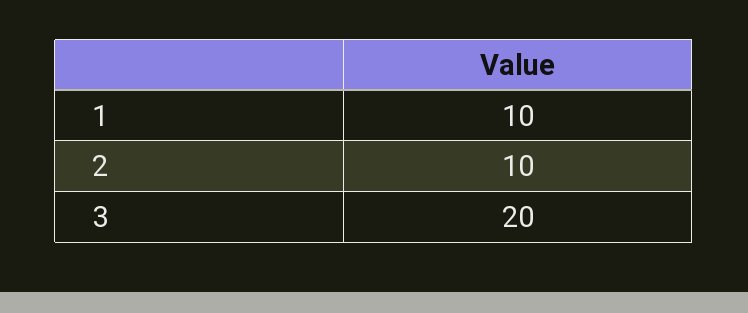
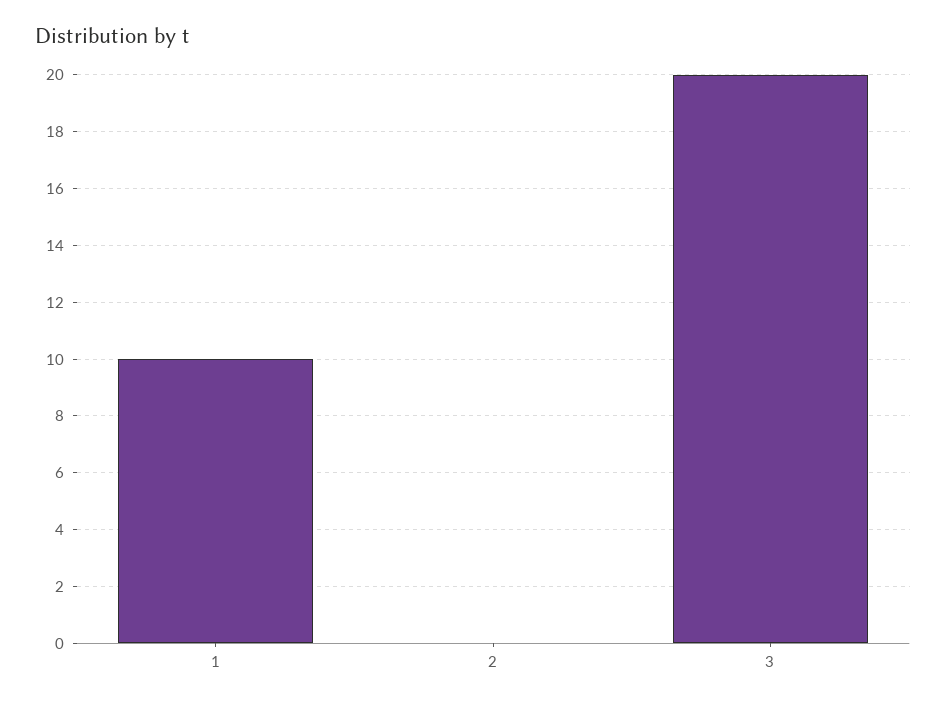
  {
    "1": 10,
-   "2": 10,
+   "2": 0,
    "3": 20
  }

